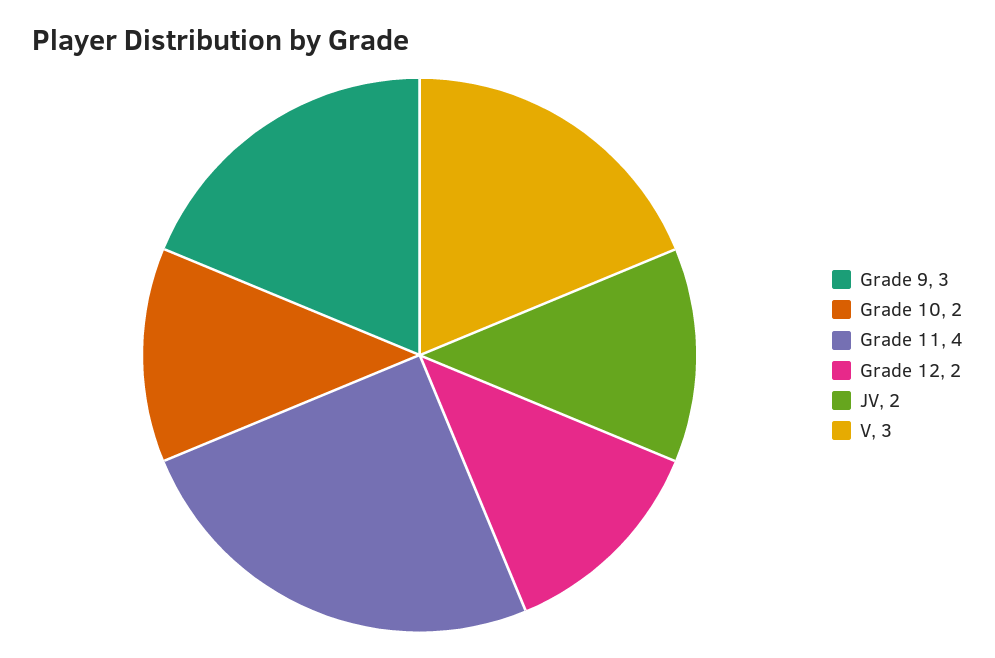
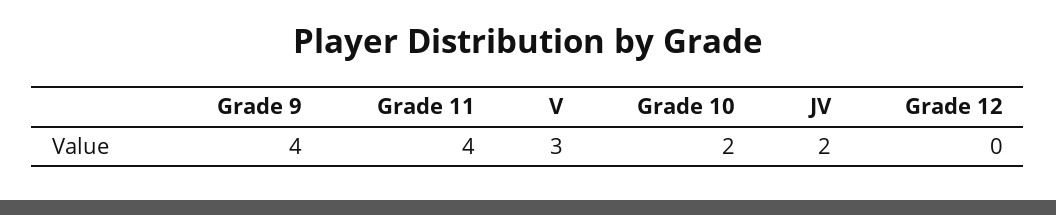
  {
-   "Grade 9": 3,
+   "Grade 9": 4,
    "Grade 10": 2,
    "Grade 11": 4,
-   "Grade 12": 2,
+   "Grade 12": 0,
    "JV": 2,
    "V": 3
  }

